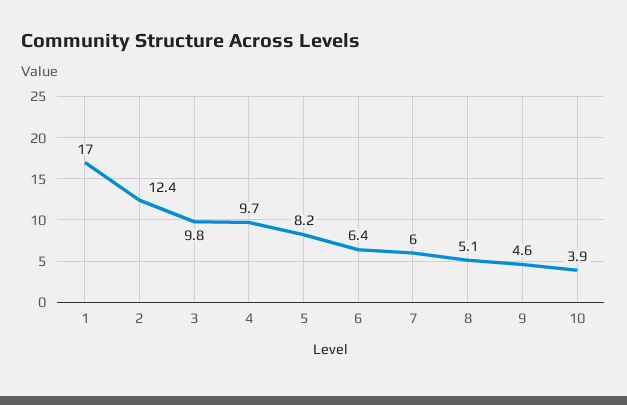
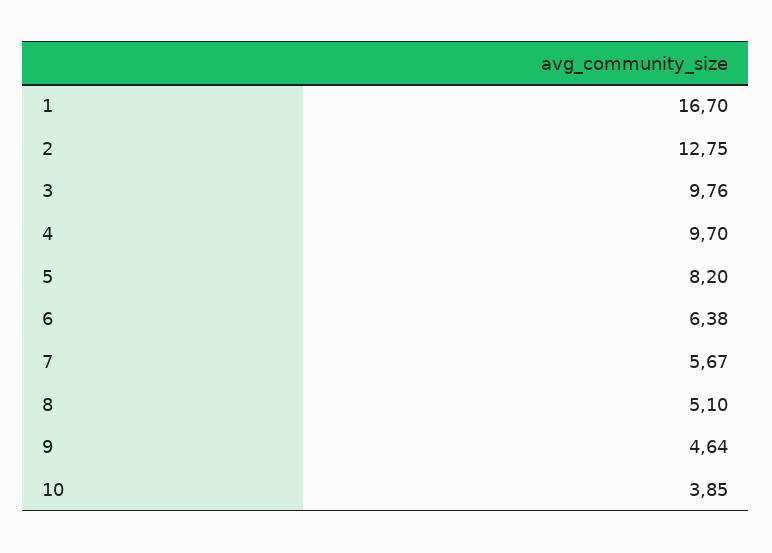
  {
-   "1": 17,
+   "1": 16.7,
-   "2": 12.4,
+   "2": 12.75,
    "3": 9.76,
    "4": 9.7,
    "5": 8.2,
    "6": 6.38,
-   "7": 6,
+   "7": 5.67,
    "8": 5.1,
    "9": 4.64,
    "10": 3.85
  }

